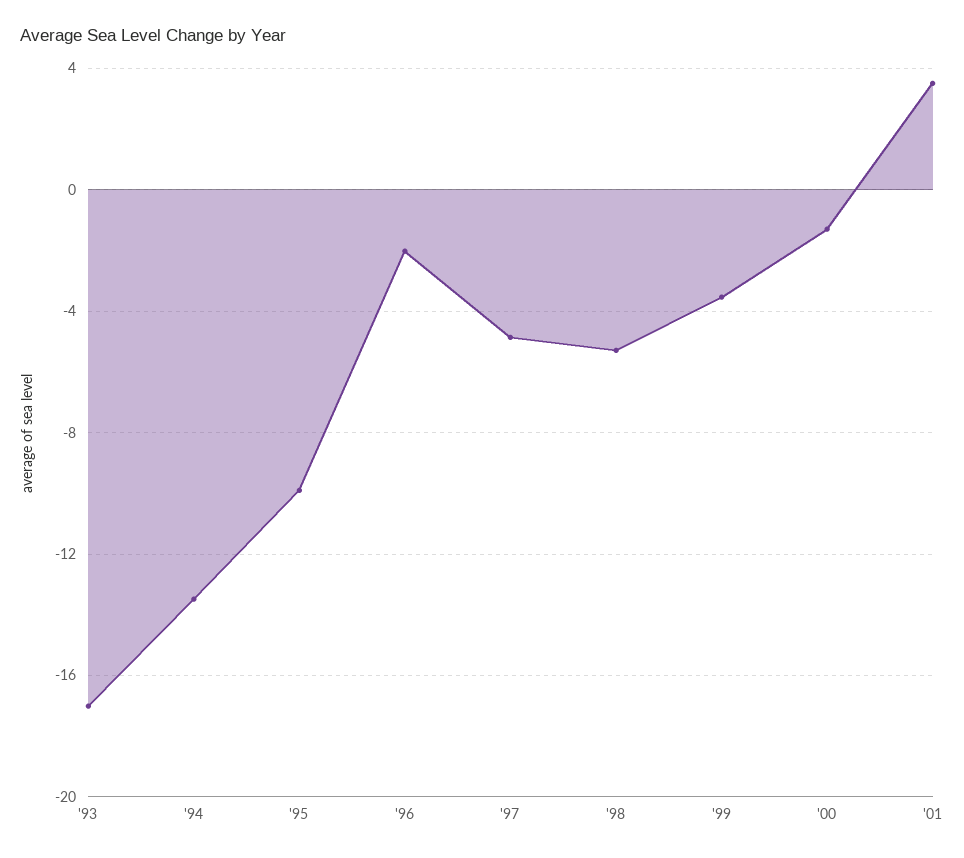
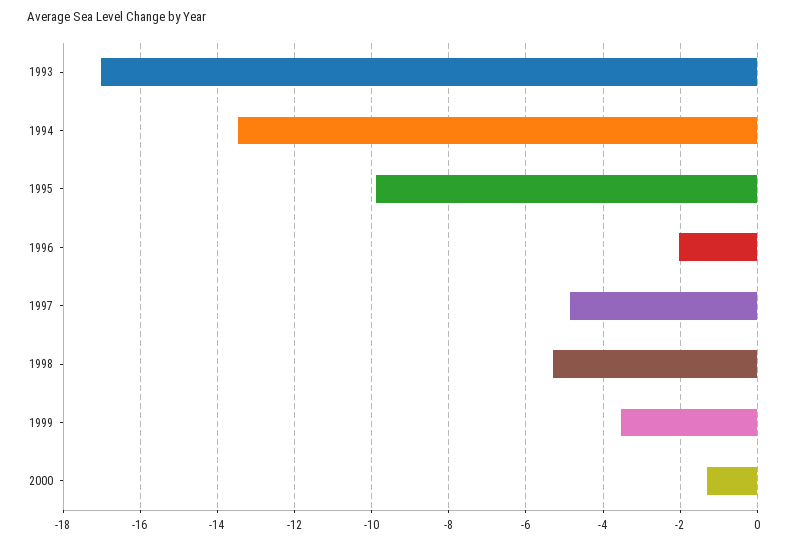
  {
    "'93": -17,
    "'94": -13.4,
    "'95": -10,
    "'96": -2,
    "'97": -4.8,
    "'98": -5.2,
    "'99": -3.6,
-   "'00": -1.4,
+   "'00": -1.4
-   "'01": 3.5
  }

